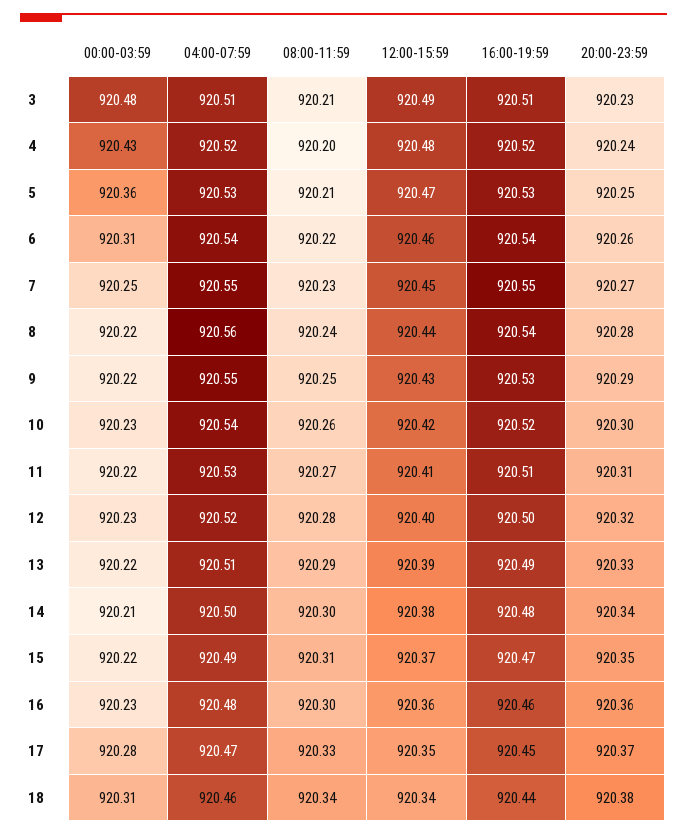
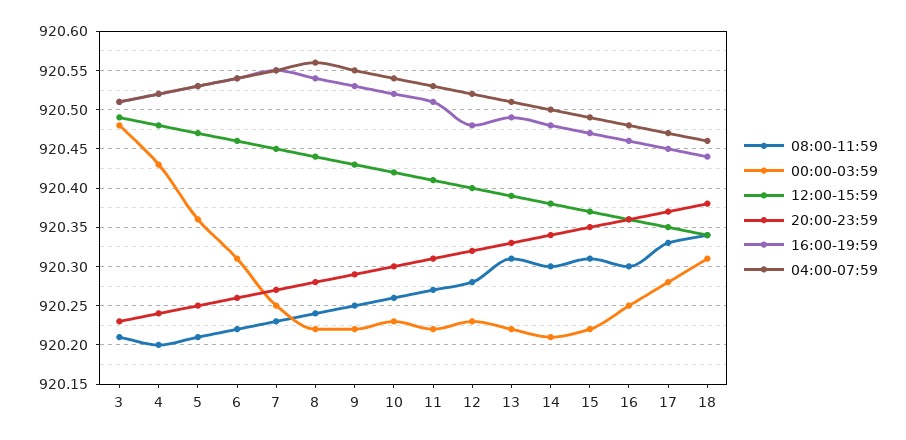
  {
    "00:00-03:59": {
      "3": 920.48,
      "4": 920.43,
      "5": 920.36,
      "6": 920.31,
      "7": 920.25,
      "8": 920.22,
      "9": 920.22,
      "10": 920.23,
      "11": 920.22,
      "12": 920.23,
      "13": 920.22,
      "14": 920.21,
      "15": 920.22,
-     "16": 920.23,
+     "16": 920.25,
      "17": 920.28,
      "18": 920.31
    },
    "04:00-07:59": {
      "3": 920.51,
      "4": 920.52,
      "5": 920.53,
      "6": 920.54,
      "7": 920.55,
      "8": 920.56,
      "9": 920.55,
      "10": 920.54,
      "11": 920.53,
      "12": 920.52,
      "13": 920.51,
      "14": 920.5,
      "15": 920.49,
      "16": 920.48,
      "17": 920.47,
      "18": 920.46
    },
    "08:00-11:59": {
      "3": 920.21,
      "4": 920.2,
      "5": 920.21,
      "6": 920.22,
      "7": 920.23,
      "8": 920.24,
      "9": 920.25,
      "10": 920.26,
      "11": 920.27,
      "12": 920.28,
-     "13": 920.29,
+     "13": 920.31,
      "14": 920.3,
      "15": 920.31,
      "16": 920.3,
      "17": 920.33,
      "18": 920.34
    },
    "12:00-15:59": {
      "3": 920.49,
      "4": 920.48,
      "5": 920.47,
      "6": 920.46,
      "7": 920.45,
      "8": 920.44,
      "9": 920.43,
      "10": 920.42,
      "11": 920.41,
      "12": 920.4,
      "13": 920.39,
      "14": 920.38,
      "15": 920.37,
      "16": 920.36,
      "17": 920.35,
      "18": 920.34
    },
    "16:00-19:59": {
      "3": 920.51,
      "4": 920.52,
      "5": 920.53,
      "6": 920.54,
      "7": 920.55,
      "8": 920.54,
      "9": 920.53,
      "10": 920.52,
      "11": 920.51,
-     "12": 920.5,
+     "12": 920.48,
      "13": 920.49,
      "14": 920.48,
      "15": 920.47,
      "16": 920.46,
      "17": 920.45,
      "18": 920.44
    },
    "20:00-23:59": {
      "3": 920.23,
      "4": 920.24,
      "5": 920.25,
      "6": 920.26,
      "7": 920.27,
      "8": 920.28,
      "9": 920.29,
      "10": 920.3,
      "11": 920.31,
      "12": 920.32,
      "13": 920.33,
      "14": 920.34,
      "15": 920.35,
      "16": 920.36,
      "17": 920.37,
      "18": 920.38
    }
  }

